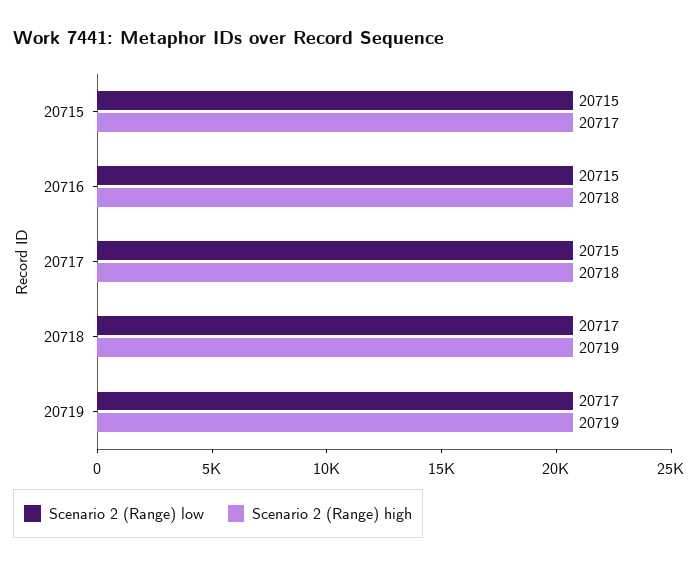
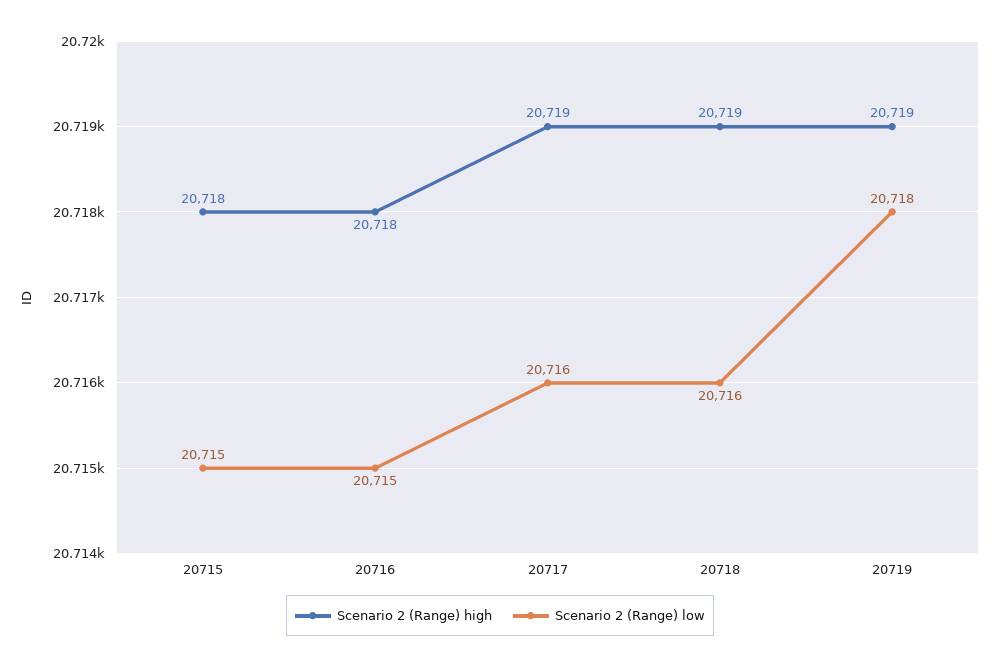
  {
    "Scenario 2 (Range) low": {
      "20715": 20715,
      "20716": 20715,
-     "20717": 20715,
+     "20717": 20716,
-     "20718": 20717,
+     "20718": 20716,
-     "20719": 20717
+     "20719": 20718
    },
    "Scenario 2 (Range) high": {
-     "20715": 20717,
+     "20715": 20718,
      "20716": 20718,
-     "20717": 20718,
+     "20717": 20719,
      "20718": 20719,
      "20719": 20719
    }
  }

